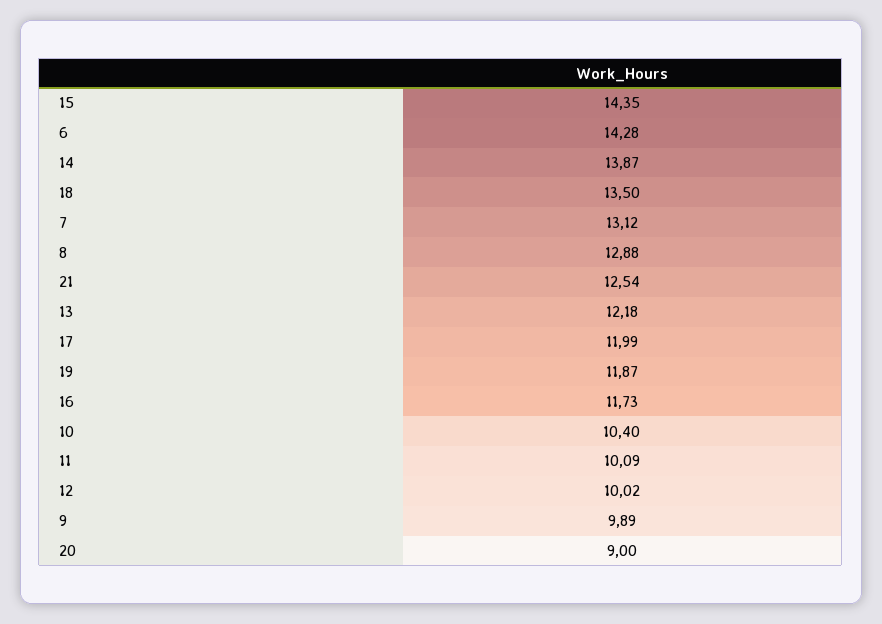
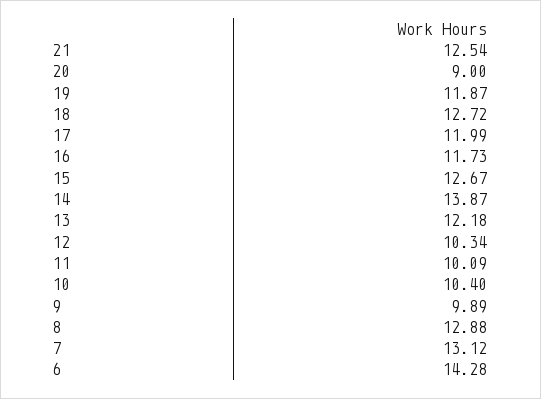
  {
-   "15": 14.35,
+   "15": 12.67,
    "6": 14.28,
    "14": 13.87,
-   "18": 13.5,
+   "18": 12.72,
    "7": 13.12,
    "8": 12.88,
    "21": 12.54,
    "13": 12.18,
    "17": 11.99,
    "19": 11.87,
    "16": 11.73,
    "10": 10.4,
    "11": 10.09,
-   "12": 10.02,
+   "12": 10.34,
    "9": 9.89,
    "20": 9
  }

